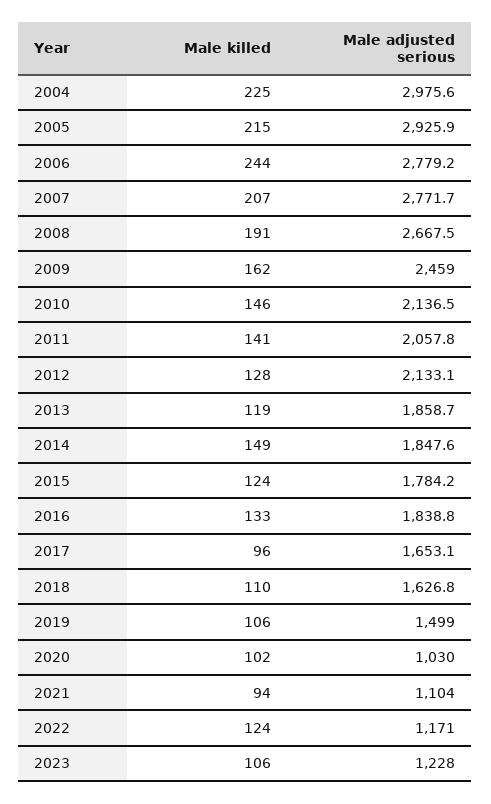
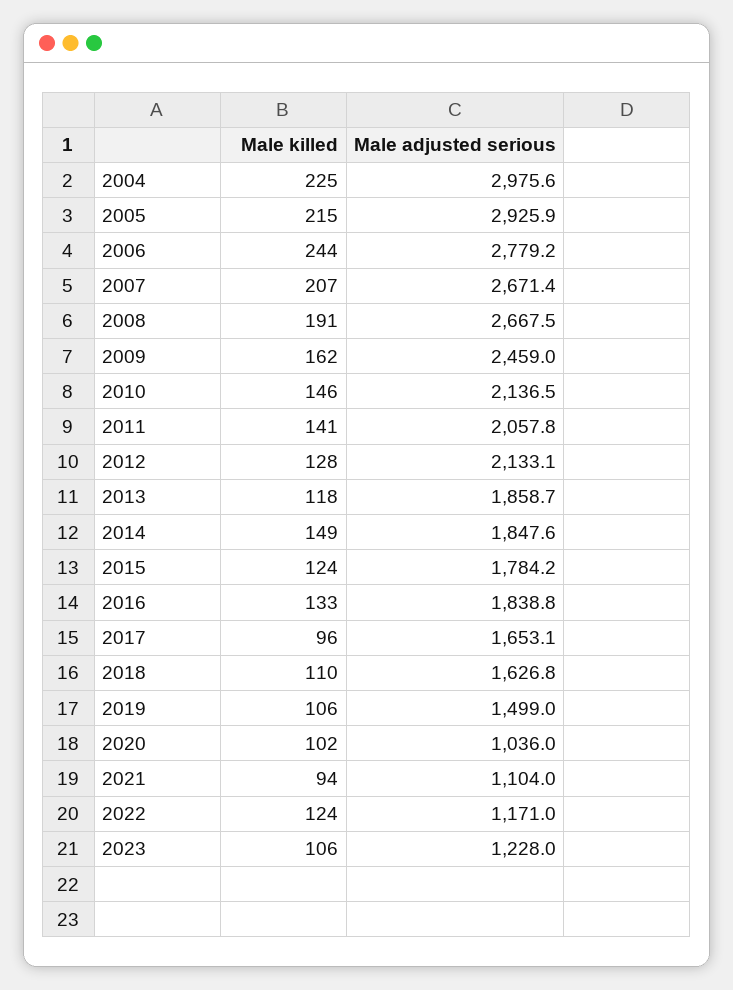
  {
    "Male killed": {
      "2004": 225,
      "2005": 215,
      "2006": 244,
      "2007": 207,
      "2008": 191,
      "2009": 162,
      "2010": 146,
      "2011": 141,
      "2012": 128,
-     "2013": 119,
+     "2013": 118,
      "2014": 149,
      "2015": 124,
      "2016": 133,
      "2017": 96,
      "2018": 110,
      "2019": 106,
      "2020": 102,
      "2021": 94,
      "2022": 124,
      "2023": 106
    },
    "Male adjusted serious": {
      "2004": 2975.6,
      "2005": 2925.9,
      "2006": 2779.2,
-     "2007": 2771.7,
+     "2007": 2671.4,
      "2008": 2667.5,
      "2009": 2459,
      "2010": 2136.5,
      "2011": 2057.8,
      "2012": 2133.1,
      "2013": 1858.7,
      "2014": 1847.6,
      "2015": 1784.2,
      "2016": 1838.8,
      "2017": 1653.1,
      "2018": 1626.8,
      "2019": 1499,
-     "2020": 1030,
+     "2020": 1036,
      "2021": 1104,
      "2022": 1171,
      "2023": 1228
    }
  }

